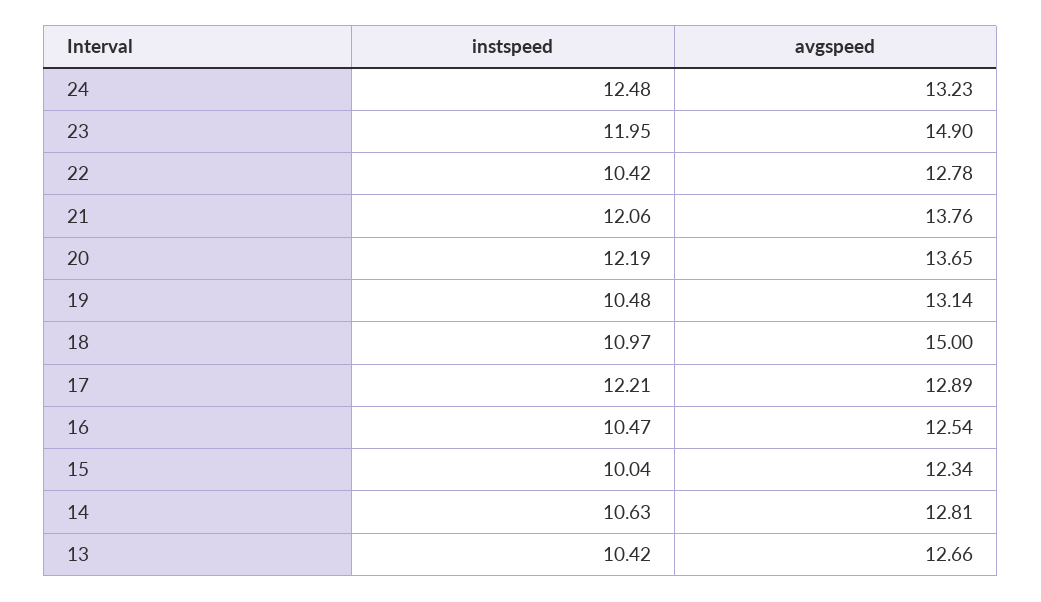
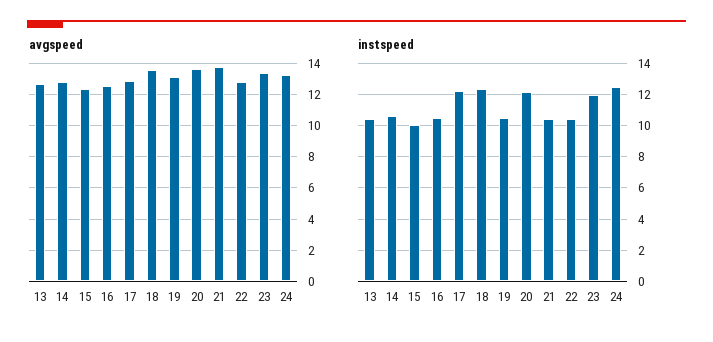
  {
    "instspeed": {
      "24": 12.48,
      "23": 11.95,
      "22": 10.42,
-     "21": 12.06,
+     "21": 10.5,
      "20": 12.19,
      "19": 10.48,
-     "18": 10.97,
+     "18": 12.5,
      "17": 12.21,
      "16": 10.47,
      "15": 10.04,
      "14": 10.63,
      "13": 10.42
    },
    "avgspeed": {
      "24": 13.23,
-     "23": 14.9,
+     "23": 13.5,
      "22": 12.78,
      "21": 13.76,
      "20": 13.65,
      "19": 13.14,
-     "18": 15,
+     "18": 13.5,
      "17": 12.89,
      "16": 12.54,
      "15": 12.34,
      "14": 12.81,
      "13": 12.66
    }
  }

